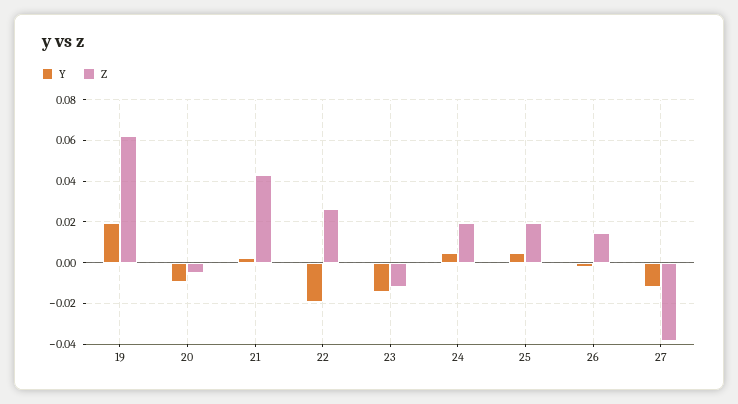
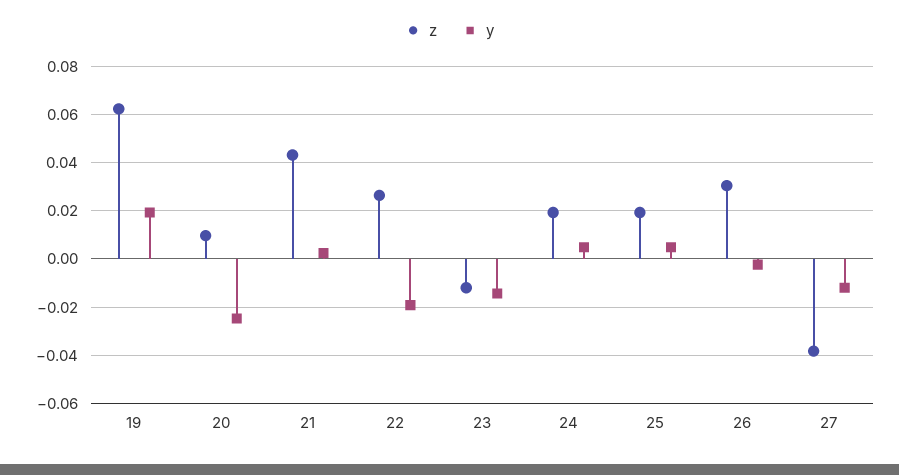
  {
    "Y": {
      "19": 0.02,
-     "20": -0.01,
+     "20": -0.025,
      "21": 0.0025,
      "22": -0.02,
      "23": -0.015,
      "24": 0.005,
      "25": 0.005,
      "26": -0.0025,
      "27": -0.0125
    },
    "Z": {
      "19": 0.0625,
-     "20": -0.005,
+     "20": 0.01,
      "21": 0.0425,
      "22": 0.0275,
      "23": -0.0125,
      "24": 0.02,
      "25": 0.02,
-     "26": 0.015,
+     "26": 0.03,
      "27": -0.0375
    }
  }

